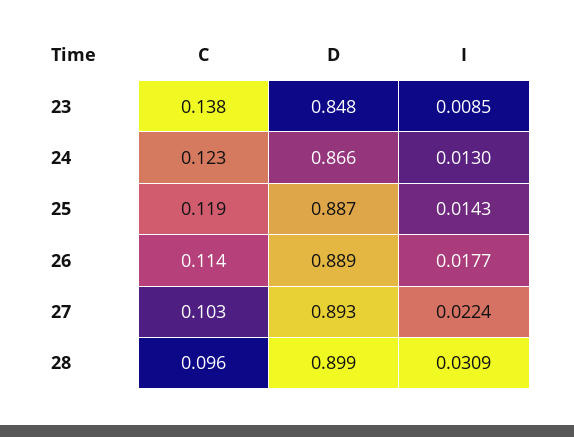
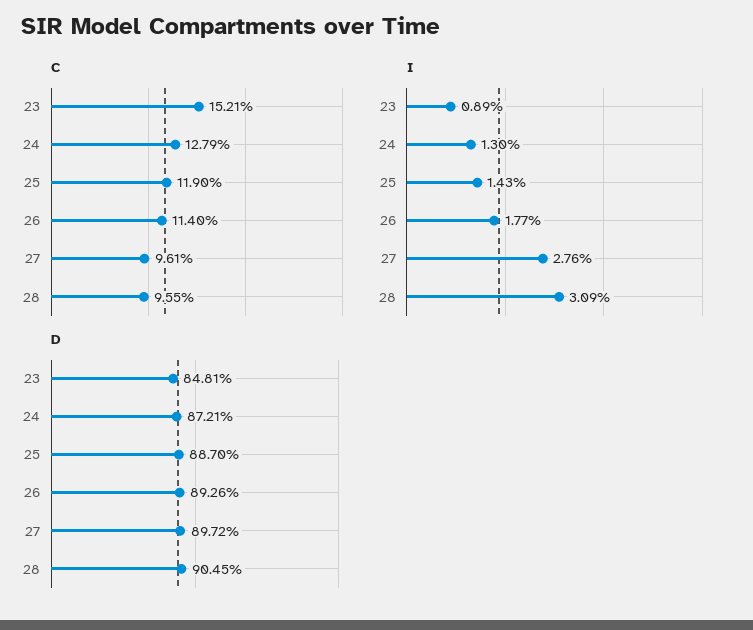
  {
    "C": {
-     "23": 0.138,
+     "23": 0.1521,
-     "24": 0.123,
+     "24": 0.1279,
      "25": 0.119,
      "26": 0.114,
-     "27": 0.103,
+     "27": 0.0961,
      "28": 0.0955
    },
    "D": {
      "23": 0.8481,
-     "24": 0.866,
+     "24": 0.8721,
      "25": 0.887,
-     "26": 0.889,
+     "26": 0.8926,
-     "27": 0.893,
+     "27": 0.8972,
-     "28": 0.899
+     "28": 0.9045
    },
    "I": {
-     "23": 0.0085,
+     "23": 0.0089,
      "24": 0.013,
      "25": 0.0143,
      "26": 0.0177,
-     "27": 0.0224,
+     "27": 0.0276,
      "28": 0.0309
    }
  }

